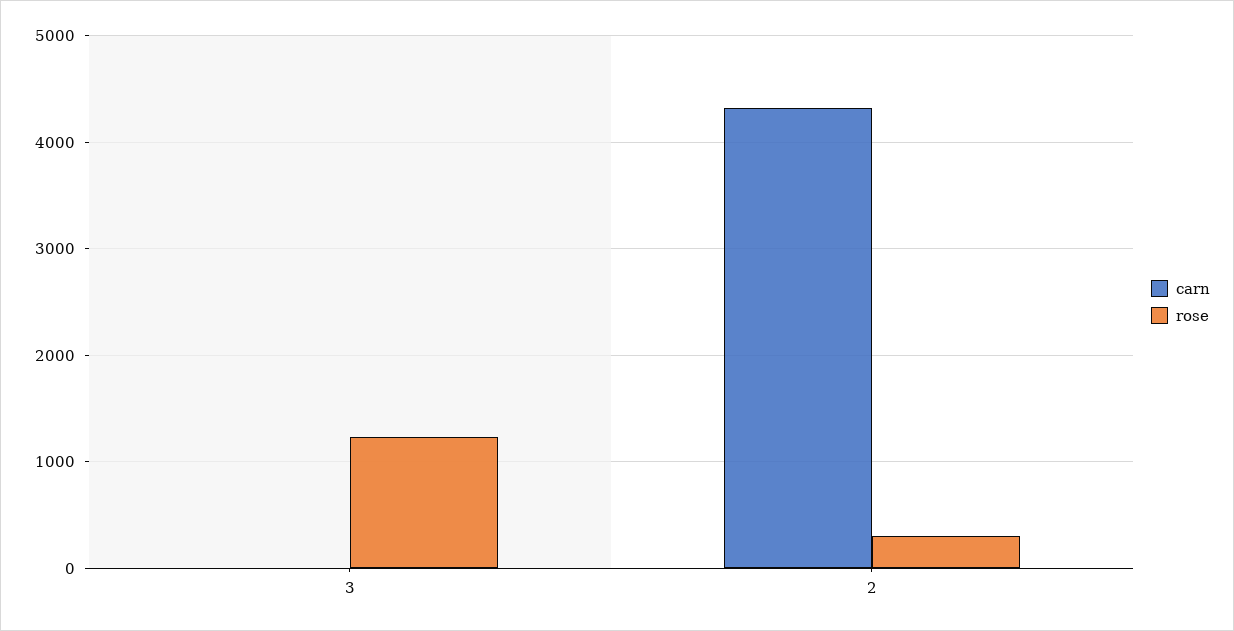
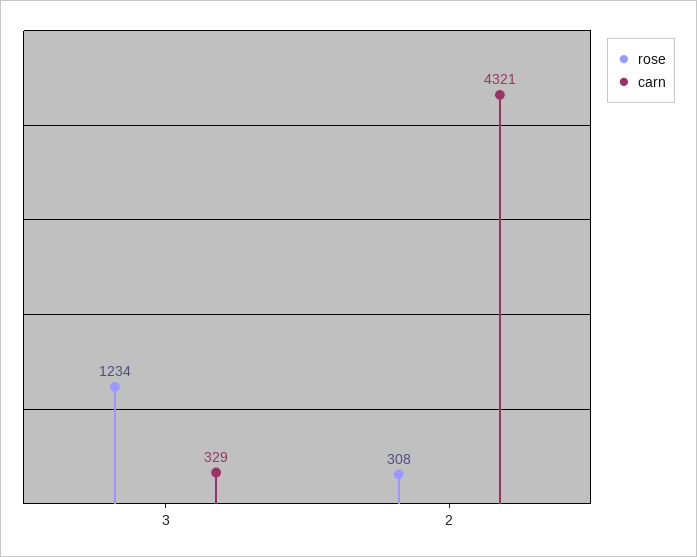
  {
    "carn": {
-     "3": 0,
+     "3": 329,
      "2": 4321
    },
    "rose": {
      "3": 1234,
      "2": 308
    }
  }

